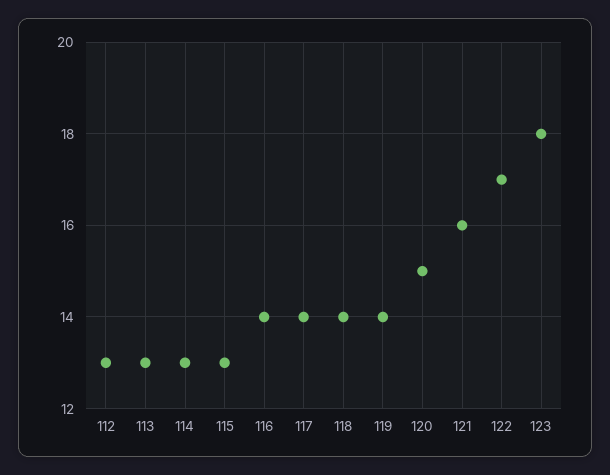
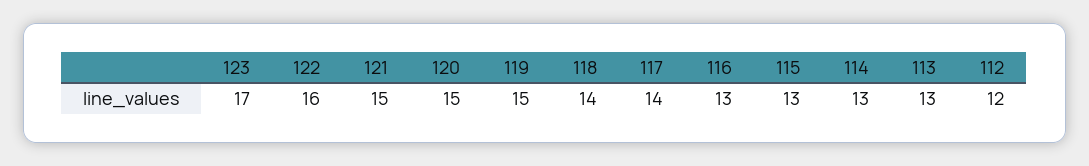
  {
-   "112": 13,
+   "112": 12,
    "113": 13,
    "114": 13,
    "115": 13,
-   "116": 14,
+   "116": 13,
    "117": 14,
    "118": 14,
-   "119": 14,
+   "119": 15,
    "120": 15,
-   "121": 16,
+   "121": 15,
-   "122": 17,
+   "122": 16,
-   "123": 18
+   "123": 17
  }

